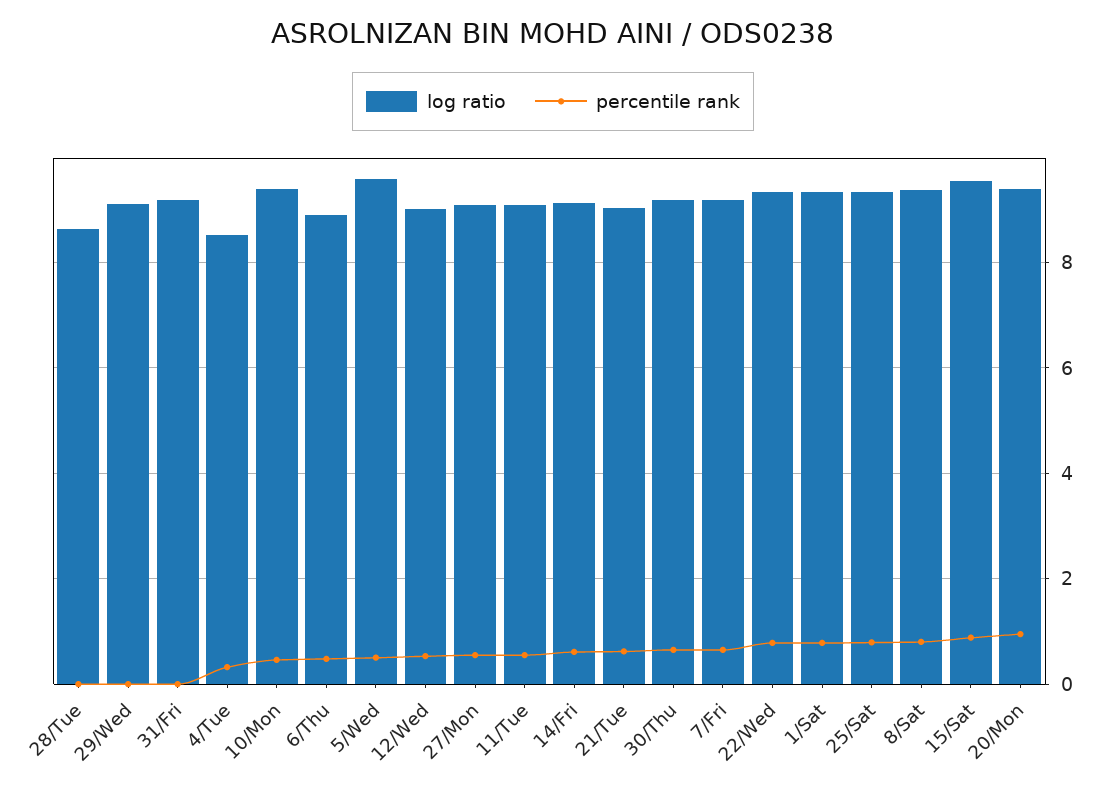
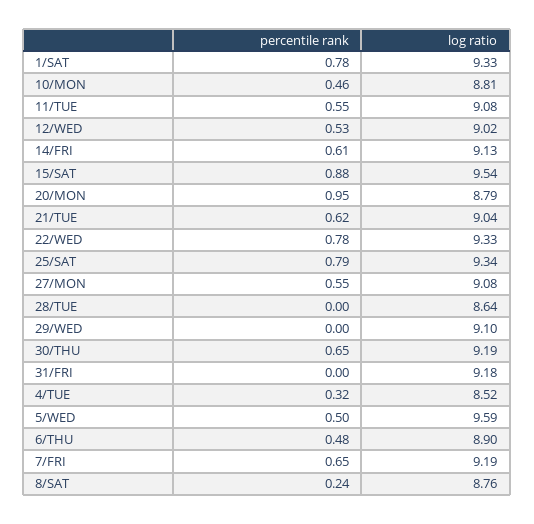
  {
    "log ratio": {
      "28/Tue": 8.64,
      "29/Wed": 9.1,
      "31/Fri": 9.18,
      "4/Tue": 8.52,
-     "10/Mon": 9.4,
+     "10/Mon": 8.81,
      "6/Thu": 8.9,
      "5/Wed": 9.59,
      "12/Wed": 9.02,
      "27/Mon": 9.08,
      "11/Tue": 9.08,
      "14/Fri": 9.13,
      "21/Tue": 9.04,
      "30/Thu": 9.19,
      "7/Fri": 9.19,
      "22/Wed": 9.33,
      "1/Sat": 9.33,
      "25/Sat": 9.34,
-     "8/Sat": 9.4,
+     "8/Sat": 8.76,
      "15/Sat": 9.54,
-     "20/Mon": 9.4
+     "20/Mon": 8.79
    },
    "percentile rank": {
      "28/Tue": 0,
      "29/Wed": 0,
      "31/Fri": 0,
      "4/Tue": 0.32,
      "10/Mon": 0.46,
      "6/Thu": 0.48,
      "5/Wed": 0.5,
      "12/Wed": 0.53,
      "27/Mon": 0.55,
      "11/Tue": 0.55,
      "14/Fri": 0.61,
      "21/Tue": 0.62,
      "30/Thu": 0.65,
      "7/Fri": 0.65,
      "22/Wed": 0.78,
      "1/Sat": 0.78,
      "25/Sat": 0.79,
-     "8/Sat": 0.8,
+     "8/Sat": 0.24,
      "15/Sat": 0.88,
      "20/Mon": 0.95
    }
  }

